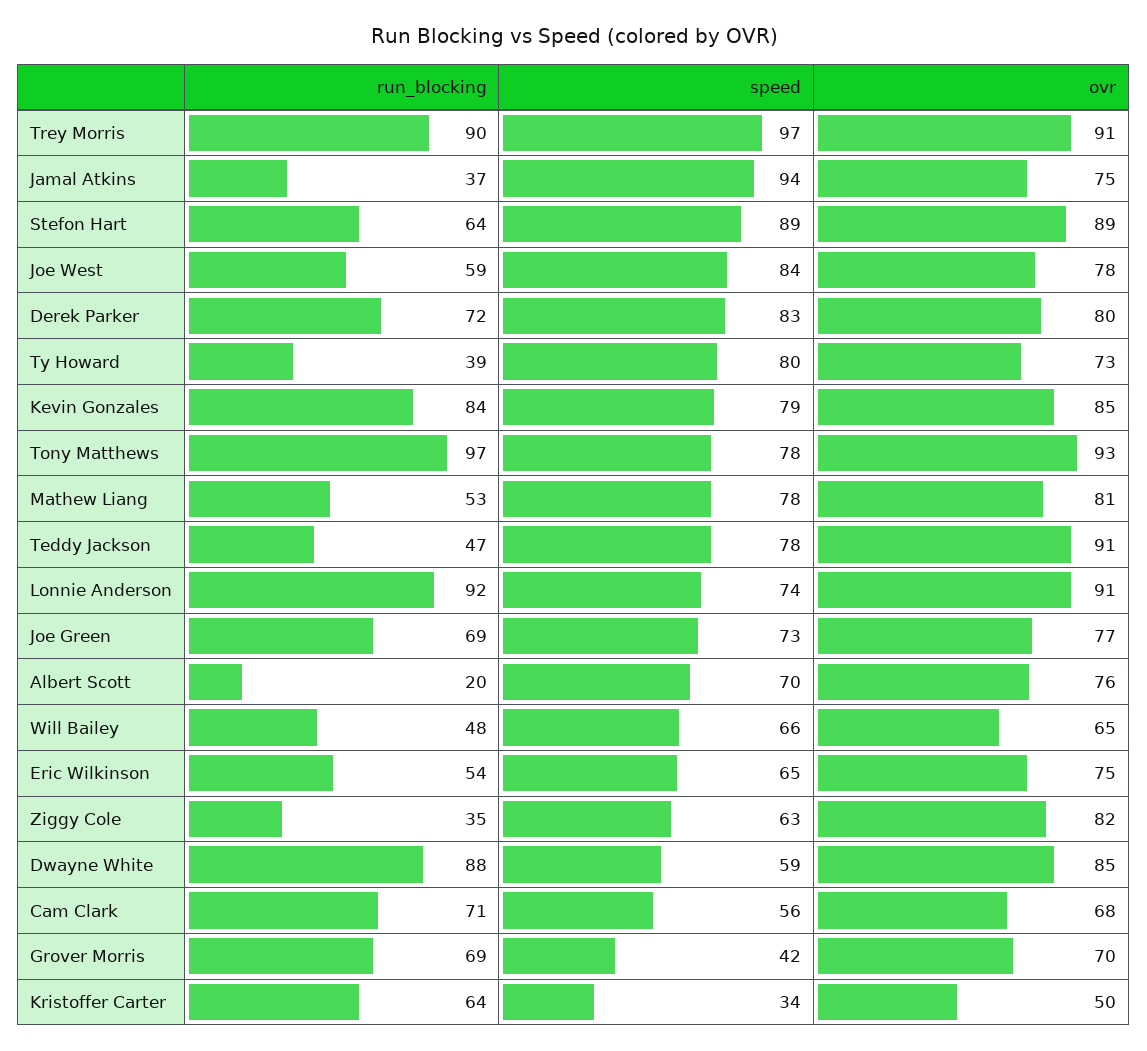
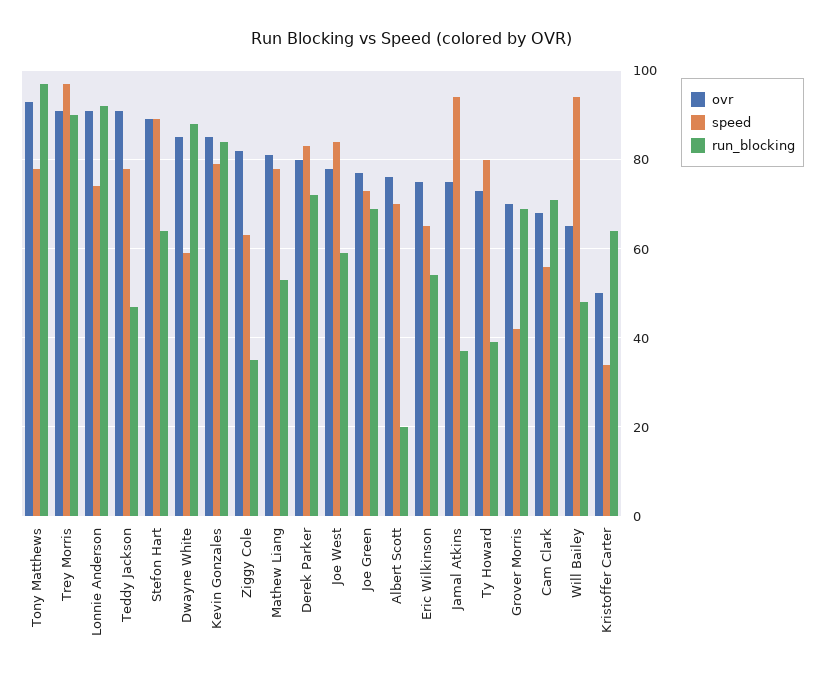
  {
    "run_blocking": {
      "Trey Morris": 90,
      "Jamal Atkins": 37,
      "Stefon Hart": 64,
      "Joe West": 59,
      "Derek Parker": 72,
      "Ty Howard": 39,
      "Kevin Gonzales": 84,
      "Tony Matthews": 97,
      "Mathew Liang": 53,
      "Teddy Jackson": 47,
      "Lonnie Anderson": 92,
      "Joe Green": 69,
      "Albert Scott": 20,
      "Will Bailey": 48,
      "Eric Wilkinson": 54,
      "Ziggy Cole": 35,
      "Dwayne White": 88,
      "Cam Clark": 71,
      "Grover Morris": 69,
      "Kristoffer Carter": 64
    },
    "speed": {
      "Trey Morris": 97,
      "Jamal Atkins": 94,
      "Stefon Hart": 89,
      "Joe West": 84,
      "Derek Parker": 83,
      "Ty Howard": 80,
      "Kevin Gonzales": 79,
      "Tony Matthews": 78,
      "Mathew Liang": 78,
      "Teddy Jackson": 78,
      "Lonnie Anderson": 74,
      "Joe Green": 73,
      "Albert Scott": 70,
-     "Will Bailey": 66,
+     "Will Bailey": 95,
      "Eric Wilkinson": 65,
      "Ziggy Cole": 63,
      "Dwayne White": 59,
      "Cam Clark": 56,
      "Grover Morris": 42,
      "Kristoffer Carter": 34
    },
    "ovr": {
      "Trey Morris": 91,
      "Jamal Atkins": 75,
      "Stefon Hart": 89,
      "Joe West": 78,
      "Derek Parker": 80,
      "Ty Howard": 73,
      "Kevin Gonzales": 85,
      "Tony Matthews": 93,
      "Mathew Liang": 81,
      "Teddy Jackson": 91,
      "Lonnie Anderson": 91,
      "Joe Green": 77,
      "Albert Scott": 76,
      "Will Bailey": 65,
      "Eric Wilkinson": 75,
      "Ziggy Cole": 82,
      "Dwayne White": 85,
      "Cam Clark": 68,
      "Grover Morris": 70,
      "Kristoffer Carter": 50
    }
  }

